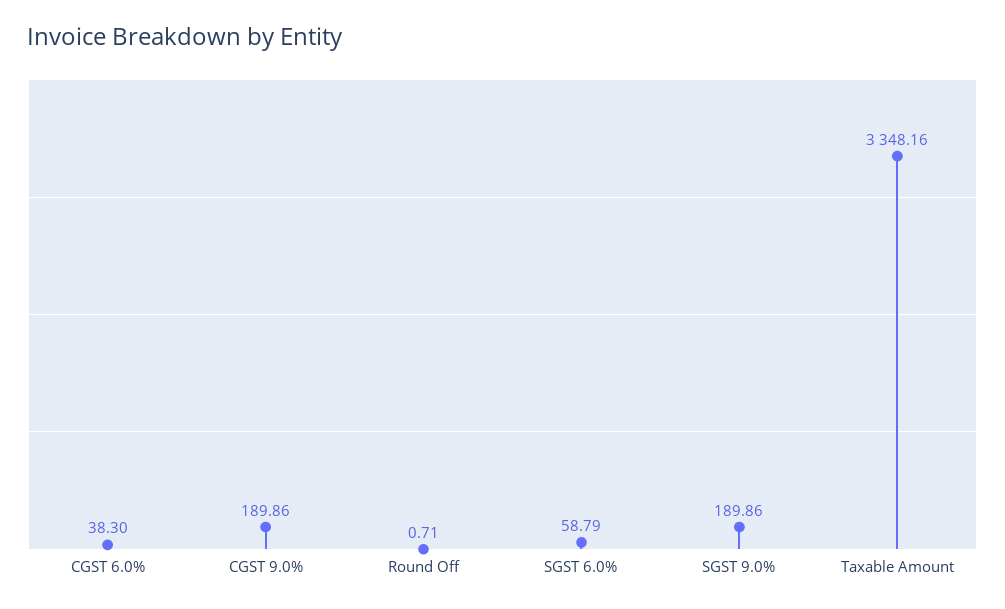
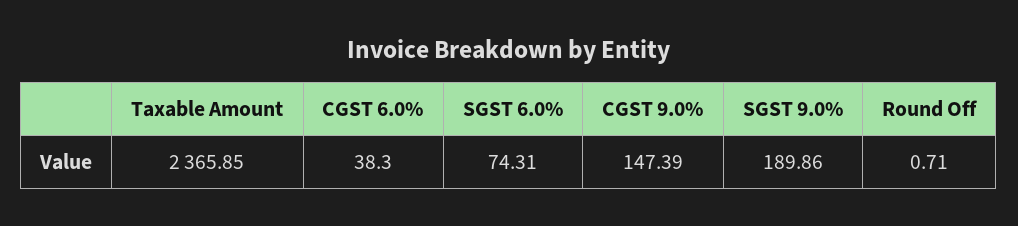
  {
    "CGST 6.0%": 38.3,
-   "CGST 9.0%": 189.86,
+   "CGST 9.0%": 147.39,
    "Round Off": 0.71,
-   "SGST 6.0%": 58.79,
+   "SGST 6.0%": 74.31,
    "SGST 9.0%": 189.86,
-   "Taxable Amount": 3348.16
+   "Taxable Amount": 2365.85
  }

